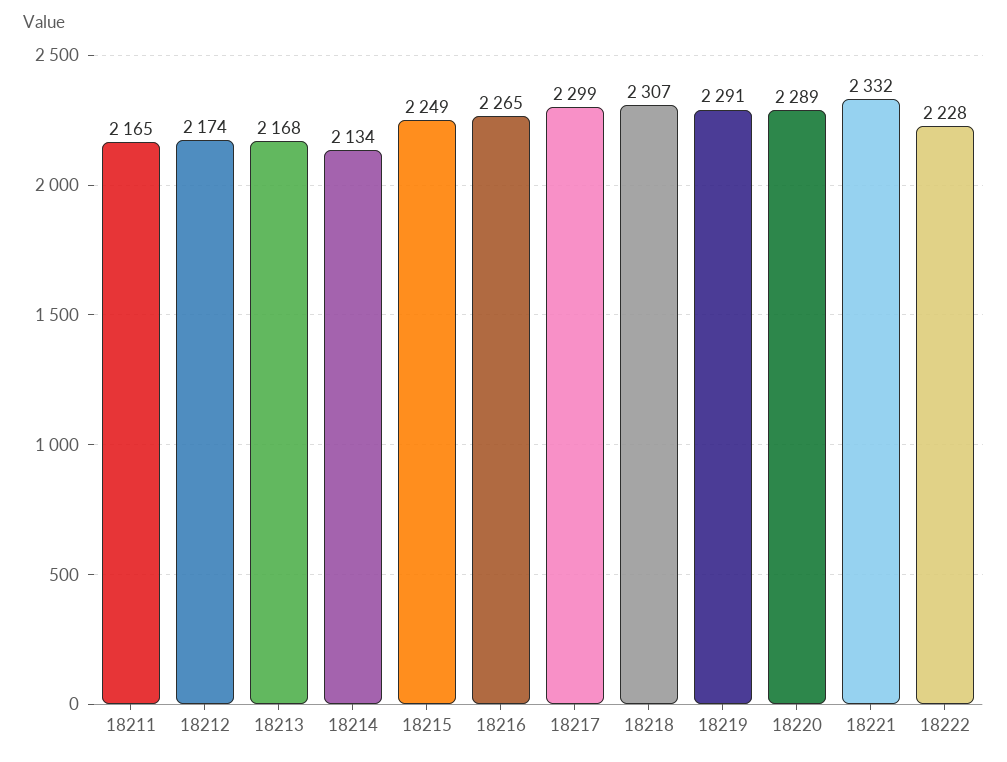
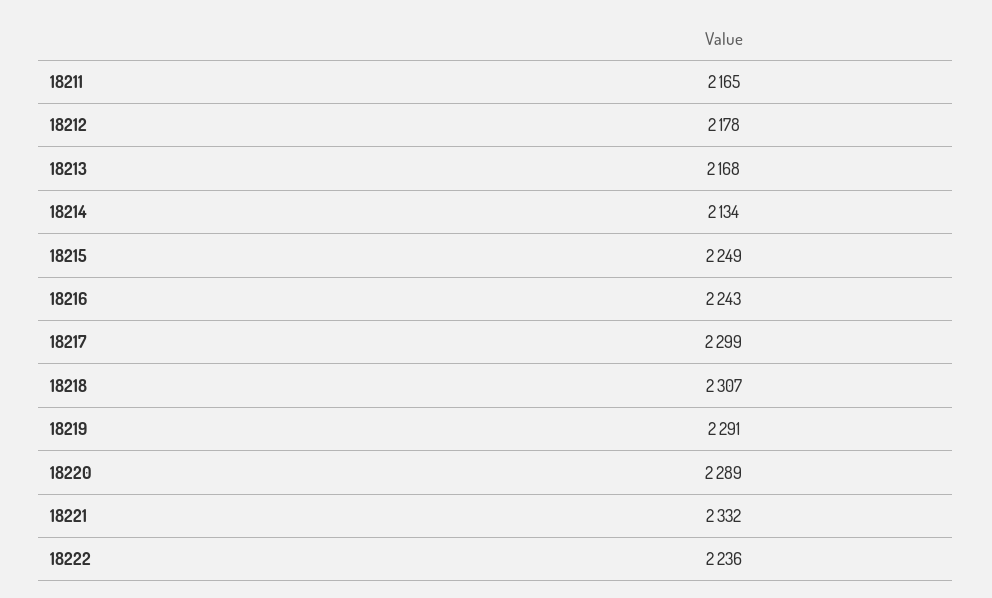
  {
    "18211": 2165,
-   "18212": 2174,
+   "18212": 2178,
    "18213": 2168,
    "18214": 2134,
    "18215": 2249,
-   "18216": 2265,
+   "18216": 2243,
    "18217": 2299,
    "18218": 2307,
    "18219": 2291,
    "18220": 2289,
    "18221": 2332,
-   "18222": 2228
+   "18222": 2236
  }

